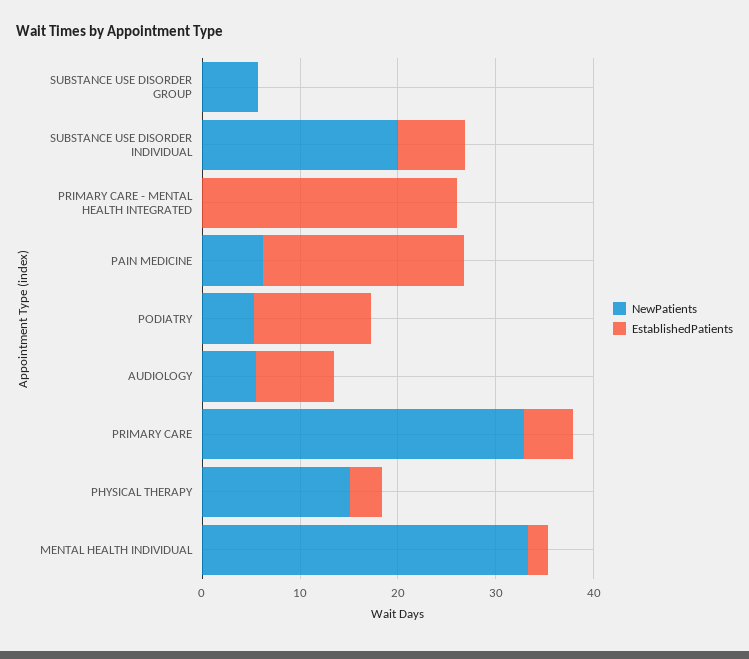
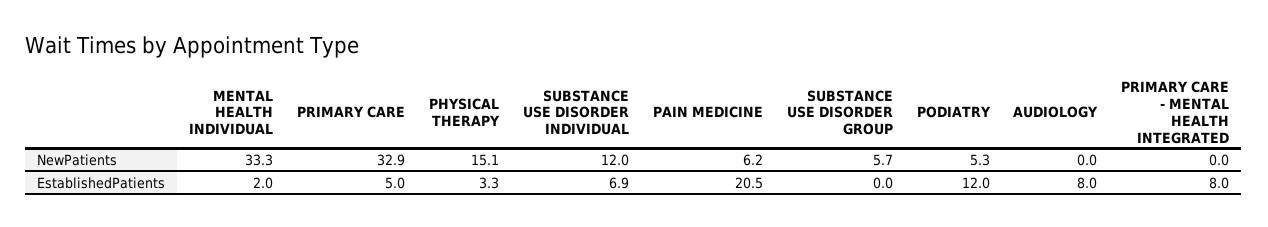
  {
    "NewPatients": {
      "SUBSTANCE USE DISORDER GROUP": 5.7,
-     "SUBSTANCE USE DISORDER INDIVIDUAL": 20,
+     "SUBSTANCE USE DISORDER INDIVIDUAL": 12,
      "PRIMARY CARE - MENTAL HEALTH INTEGRATED": 0,
      "PAIN MEDICINE": 6.2,
      "PODIATRY": 5.3,
-     "AUDIOLOGY": 6,
+     "AUDIOLOGY": 0,
      "PRIMARY CARE": 32.9,
      "PHYSICAL THERAPY": 15.1,
      "MENTAL HEALTH INDIVIDUAL": 33.3
    },
    "EstablishedPatients": {
      "SUBSTANCE USE DISORDER GROUP": 0,
      "SUBSTANCE USE DISORDER INDIVIDUAL": 6.9,
-     "PRIMARY CARE - MENTAL HEALTH INTEGRATED": 26,
+     "PRIMARY CARE - MENTAL HEALTH INTEGRATED": 8,
      "PAIN MEDICINE": 20.5,
      "PODIATRY": 12,
      "AUDIOLOGY": 8,
      "PRIMARY CARE": 5,
      "PHYSICAL THERAPY": 3.3,
      "MENTAL HEALTH INDIVIDUAL": 2
    }
  }

